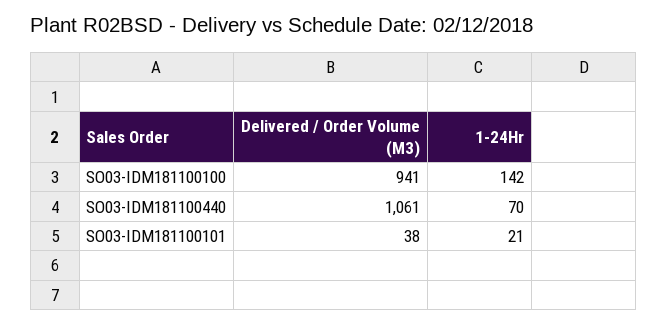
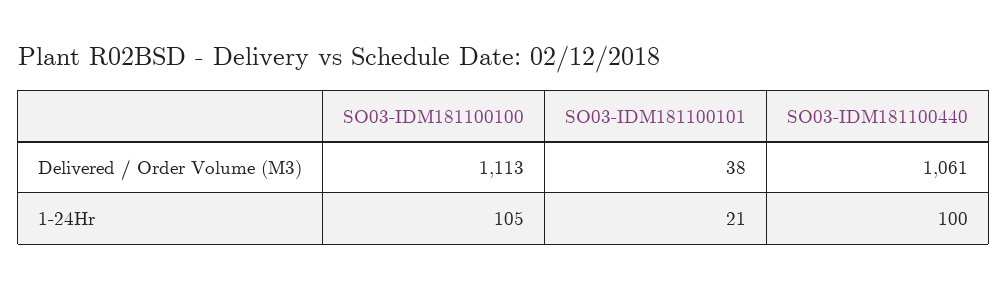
  {
    "Delivered / Order Volume (M3)": {
-     "SO03-IDM181100100": 941,
+     "SO03-IDM181100100": 1113,
      "SO03-IDM181100440": 1061,
      "SO03-IDM181100101": 38
    },
    "1-24Hr": {
-     "SO03-IDM181100100": 142,
+     "SO03-IDM181100100": 105,
-     "SO03-IDM181100440": 70,
+     "SO03-IDM181100440": 100,
      "SO03-IDM181100101": 21
    }
  }

